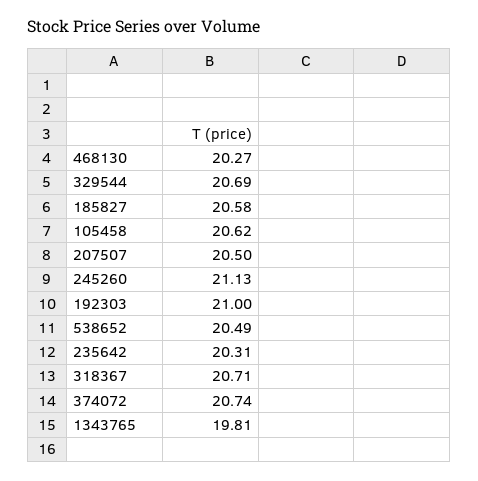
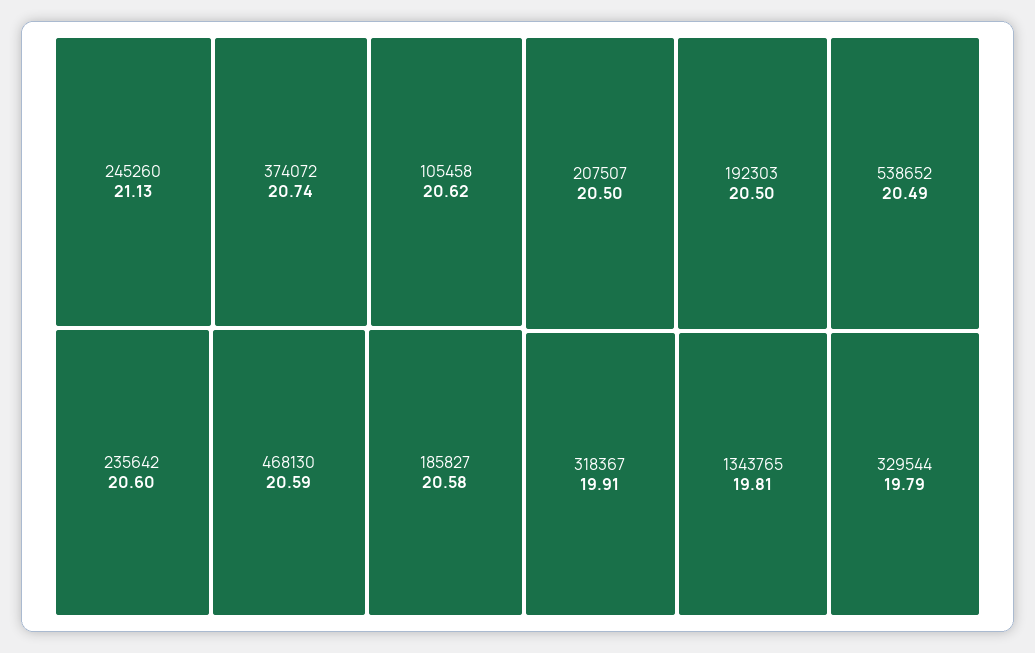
  {
-   "468130": 20.27,
+   "468130": 20.59,
-   "329544": 20.69,
+   "329544": 19.79,
    "185827": 20.58,
    "105458": 20.62,
    "207507": 20.5,
    "245260": 21.13,
-   "192303": 21,
+   "192303": 20.5,
    "538652": 20.49,
-   "235642": 20.31,
+   "235642": 20.6,
-   "318367": 20.71,
+   "318367": 19.91,
    "374072": 20.74,
    "1343765": 19.81
  }

